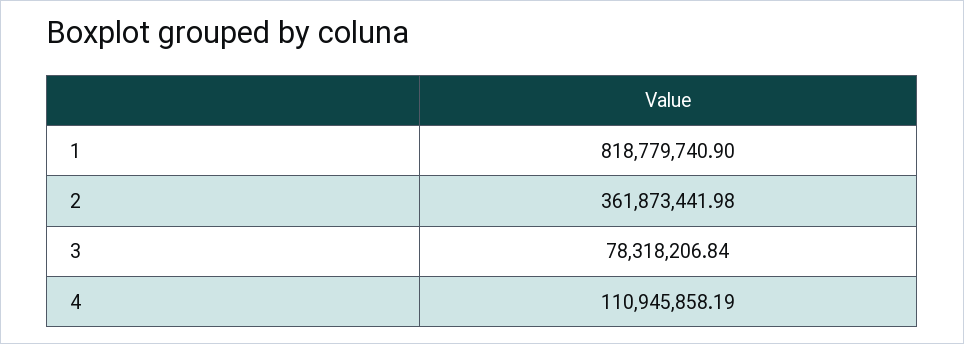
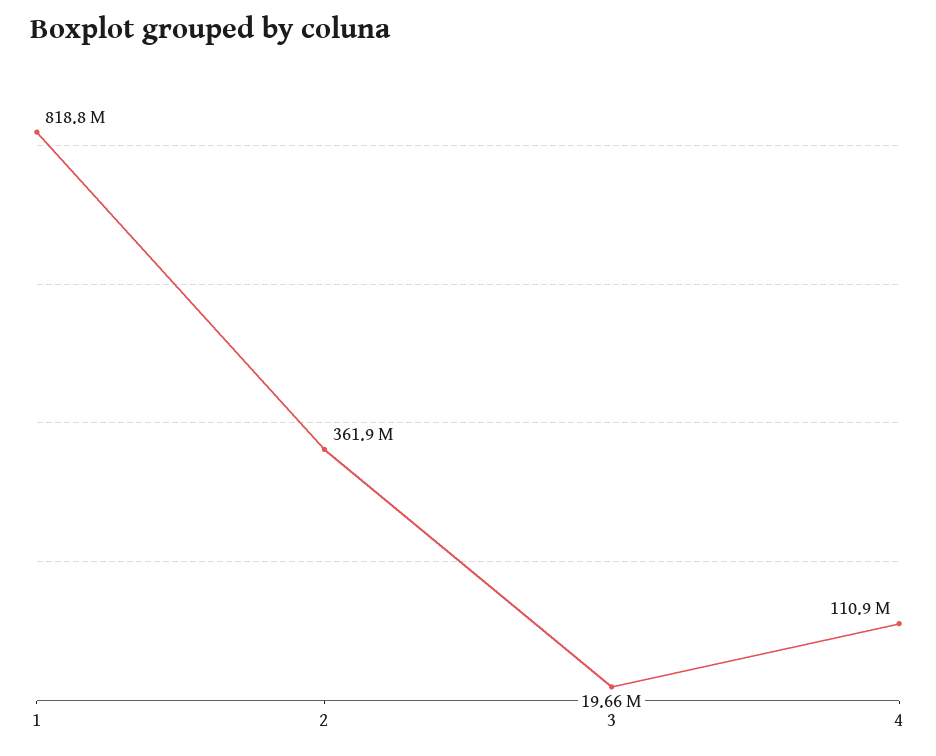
  {
    "1": 818779740.9,
    "2": 361873441.98,
-   "3": 78318206.84,
+   "3": 19660000,
    "4": 110945858.19
  }

